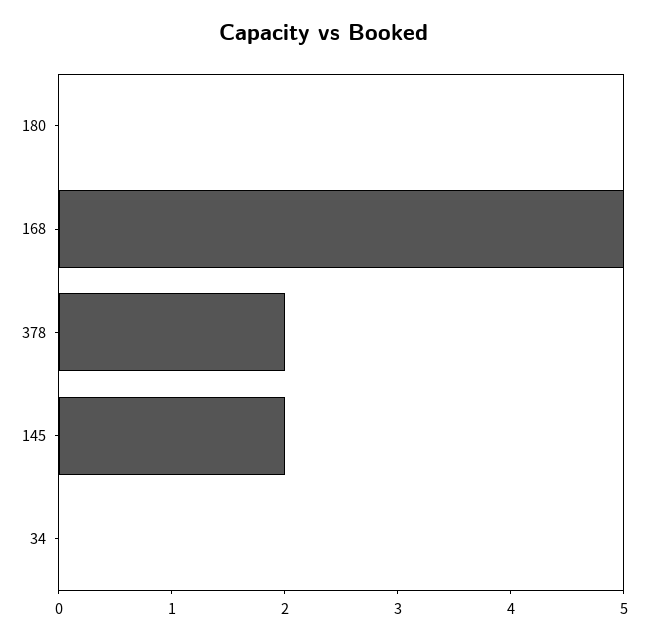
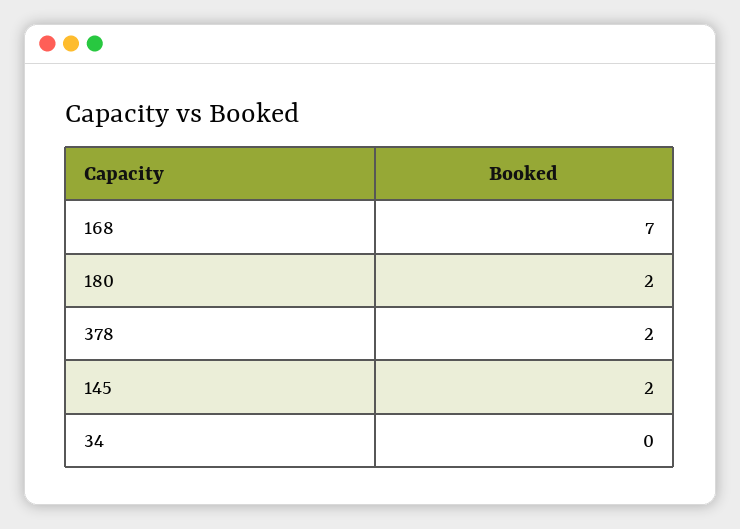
  {
-   "180": 0,
+   "180": 2,
-   "168": 5,
+   "168": 7,
    "378": 2,
    "145": 2,
    "34": 0
  }

